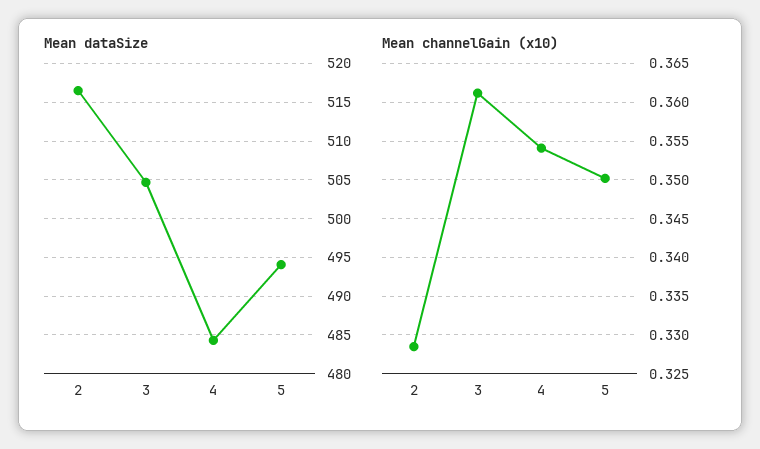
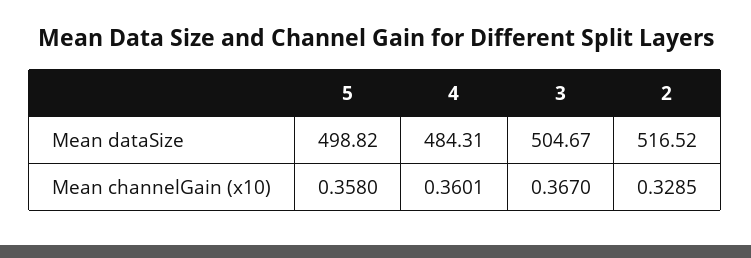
  {
    "Mean dataSize": {
      "2": 516.52,
      "3": 504.67,
      "4": 484.31,
-     "5": 494
+     "5": 498.82
    },
    "Mean channelGain (x10)": {
      "2": 0.3285,
-     "3": 0.361,
+     "3": 0.367,
-     "4": 0.354,
+     "4": 0.3601,
-     "5": 0.35
+     "5": 0.358
    }
  }

